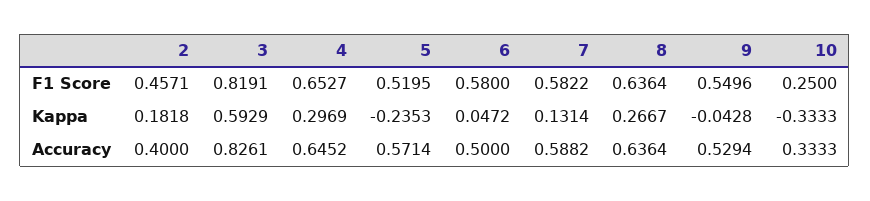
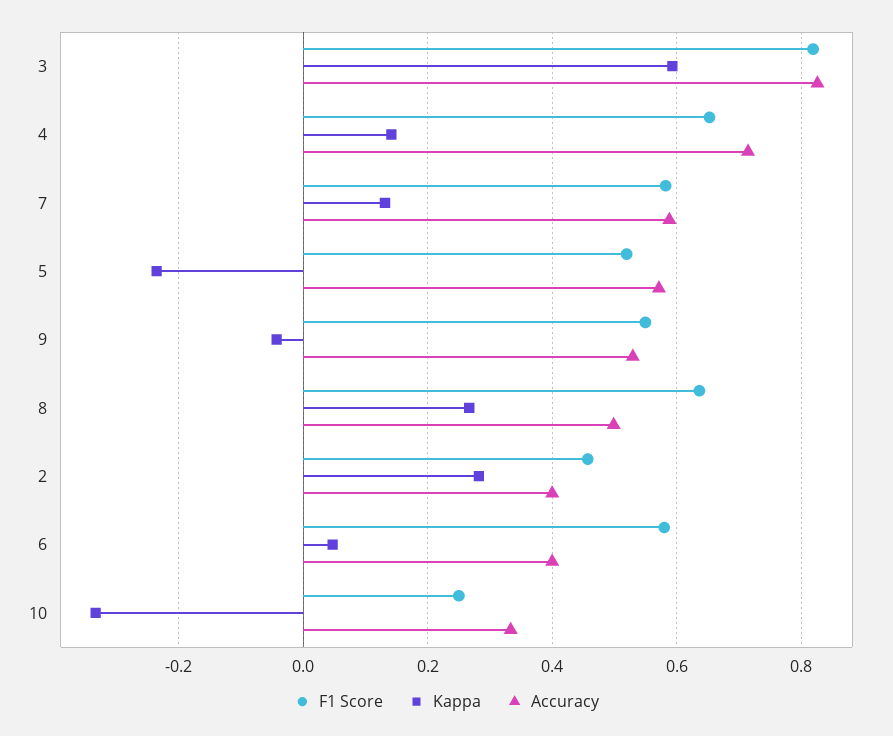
  {
    "F1 Score": {
      "2": 0.4571,
      "3": 0.8191,
      "4": 0.6527,
      "5": 0.5195,
      "6": 0.58,
      "7": 0.5822,
      "8": 0.6364,
      "9": 0.5496,
      "10": 0.25
    },
    "Kappa": {
-     "2": 0.1818,
+     "2": 0.28,
      "3": 0.5929,
-     "4": 0.2969,
+     "4": 0.14,
      "5": -0.2353,
      "6": 0.0472,
      "7": 0.1314,
      "8": 0.2667,
      "9": -0.0428,
      "10": -0.3333
    },
    "Accuracy": {
      "2": 0.4,
      "3": 0.8261,
-     "4": 0.6452,
+     "4": 0.72,
      "5": 0.5714,
-     "6": 0.5,
+     "6": 0.4,
      "7": 0.5882,
-     "8": 0.6364,
+     "8": 0.5,
      "9": 0.5294,
      "10": 0.3333
    }
  }

